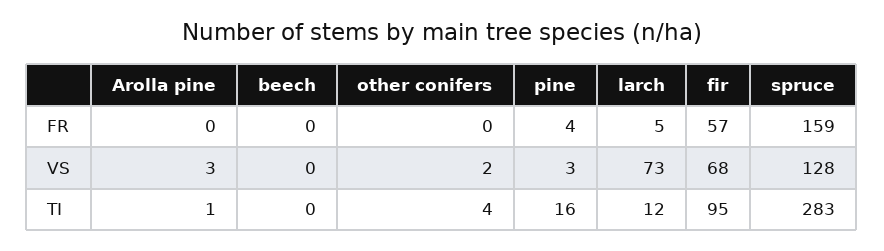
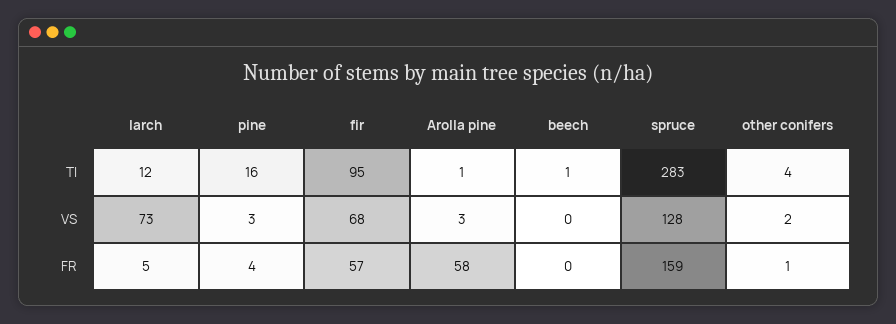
  {
    "Arolla pine": {
-     "FR": 0,
+     "FR": 58,
      "VS": 3,
      "TI": 1
    },
    "beech": {
      "FR": 0,
      "VS": 0,
-     "TI": 0
+     "TI": 1
    },
    "other conifers": {
-     "FR": 0,
+     "FR": 1,
      "VS": 2,
      "TI": 4
    },
    "pine": {
      "FR": 4,
      "VS": 3,
      "TI": 16
    },
    "larch": {
      "FR": 5,
      "VS": 73,
      "TI": 12
    },
    "fir": {
      "FR": 57,
      "VS": 68,
      "TI": 95
    },
    "spruce": {
      "FR": 159,
      "VS": 128,
      "TI": 283
    }
  }

